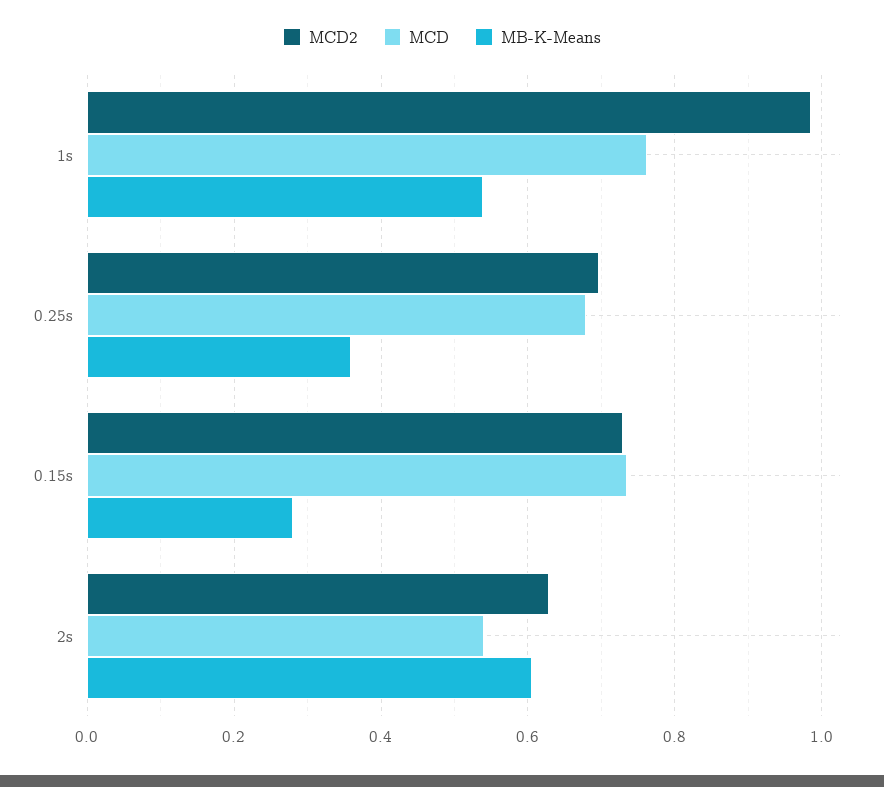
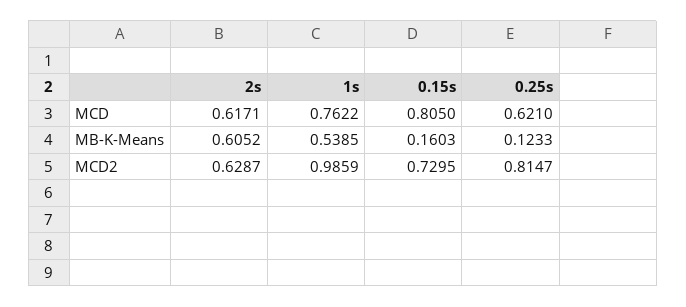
  {
    "MCD2": {
      "1s": 0.9859,
-     "0.25s": 0.7,
+     "0.25s": 0.8147,
      "0.15s": 0.7295,
      "2s": 0.6287
    },
    "MCD": {
      "1s": 0.7622,
-     "0.25s": 0.68,
+     "0.25s": 0.621,
-     "0.15s": 0.74,
+     "0.15s": 0.805,
-     "2s": 0.54
+     "2s": 0.6171
    },
    "MB-K-Means": {
      "1s": 0.5385,
-     "0.25s": 0.36,
+     "0.25s": 0.1233,
-     "0.15s": 0.28,
+     "0.15s": 0.1603,
      "2s": 0.6052
    }
  }

